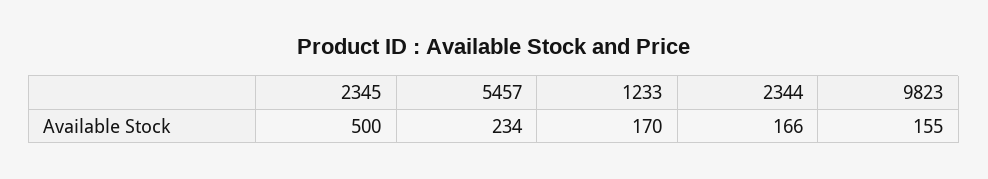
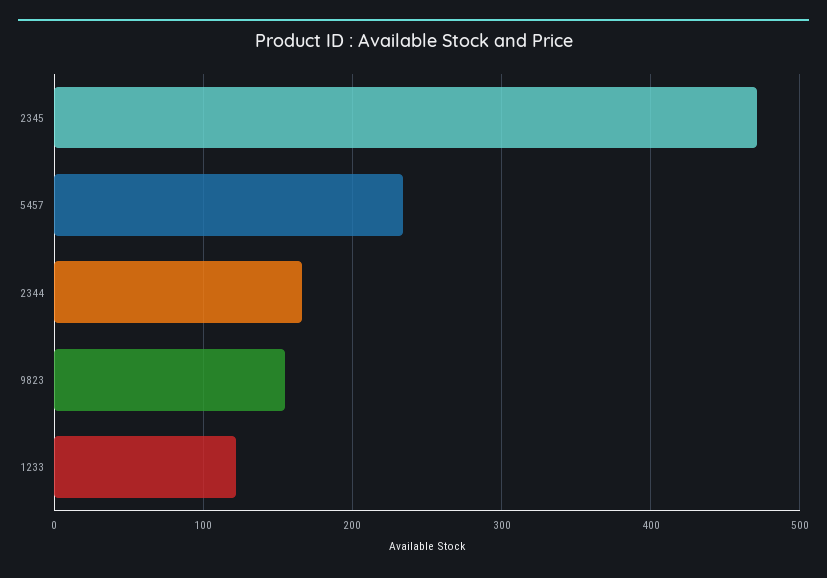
  {
-   "2345": 500,
+   "2345": 470,
    "5457": 234,
-   "1233": 170,
+   "1233": 120,
    "2344": 166,
    "9823": 155
  }

